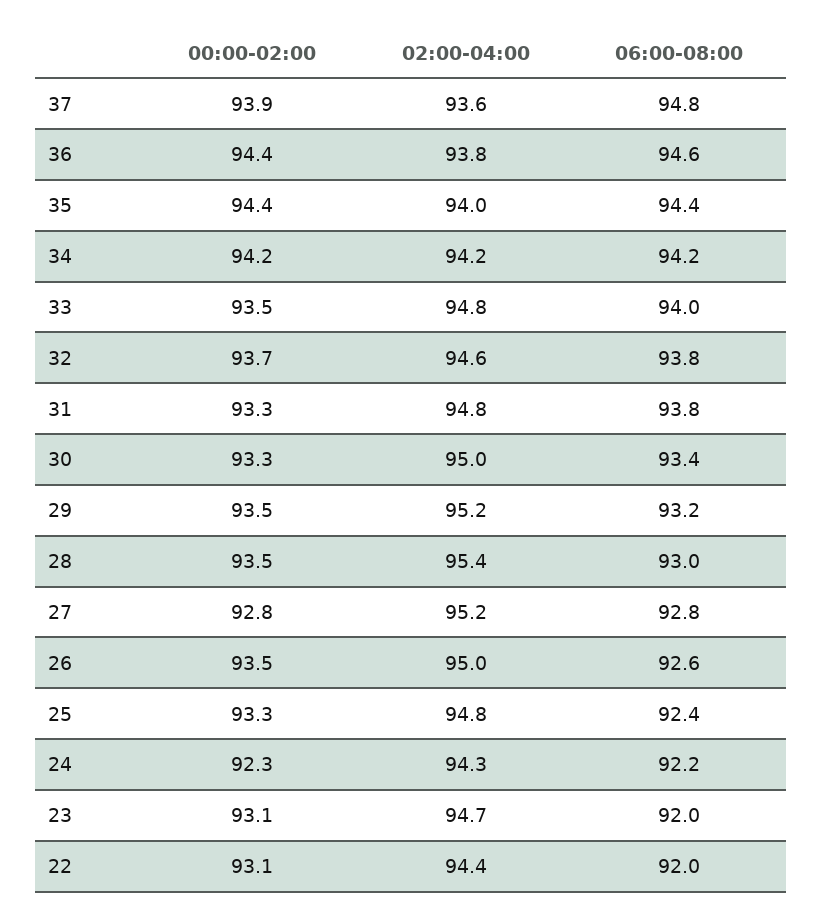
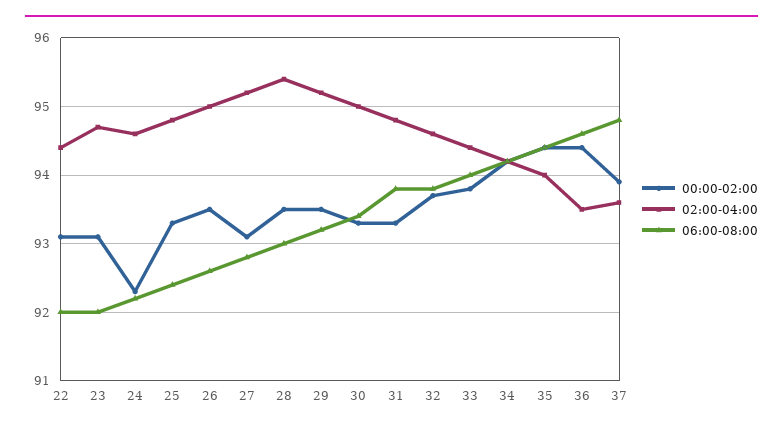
  {
    "00:00-02:00": {
      "37": 93.9,
      "36": 94.4,
      "35": 94.4,
      "34": 94.2,
-     "33": 93.5,
+     "33": 93.8,
      "32": 93.7,
      "31": 93.3,
      "30": 93.3,
      "29": 93.5,
      "28": 93.5,
-     "27": 92.8,
+     "27": 93.1,
      "26": 93.5,
      "25": 93.3,
      "24": 92.3,
      "23": 93.1,
      "22": 93.1
    },
    "02:00-04:00": {
      "37": 93.6,
-     "36": 93.8,
+     "36": 93.5,
      "35": 94,
      "34": 94.2,
-     "33": 94.8,
+     "33": 94.4,
      "32": 94.6,
      "31": 94.8,
      "30": 95,
      "29": 95.2,
      "28": 95.4,
      "27": 95.2,
      "26": 95,
      "25": 94.8,
-     "24": 94.3,
+     "24": 94.6,
      "23": 94.7,
      "22": 94.4
    },
    "06:00-08:00": {
      "37": 94.8,
      "36": 94.6,
      "35": 94.4,
      "34": 94.2,
      "33": 94,
      "32": 93.8,
      "31": 93.8,
      "30": 93.4,
      "29": 93.2,
      "28": 93,
      "27": 92.8,
      "26": 92.6,
      "25": 92.4,
      "24": 92.2,
      "23": 92,
      "22": 92
    }
  }

